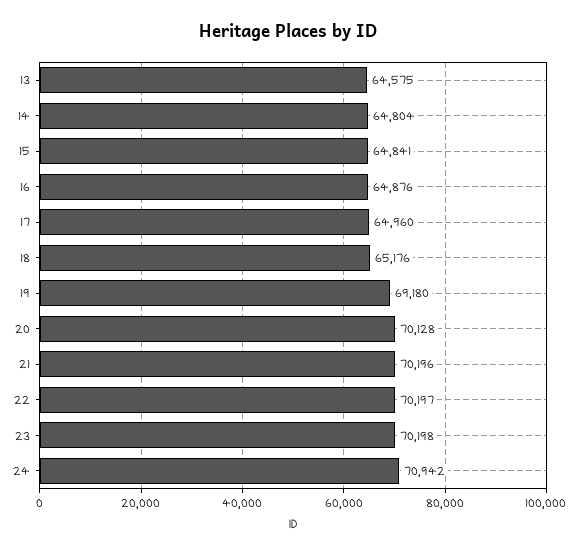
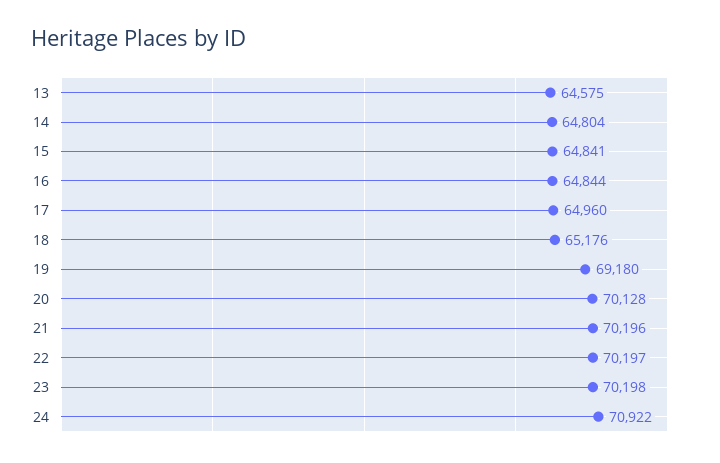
  {
    "13": 64575,
    "14": 64804,
    "15": 64841,
-   "16": 64876,
+   "16": 64844,
    "17": 64960,
    "18": 65176,
    "19": 69180,
    "20": 70128,
    "21": 70196,
    "22": 70197,
    "23": 70198,
-   "24": 70942
+   "24": 70922
  }

